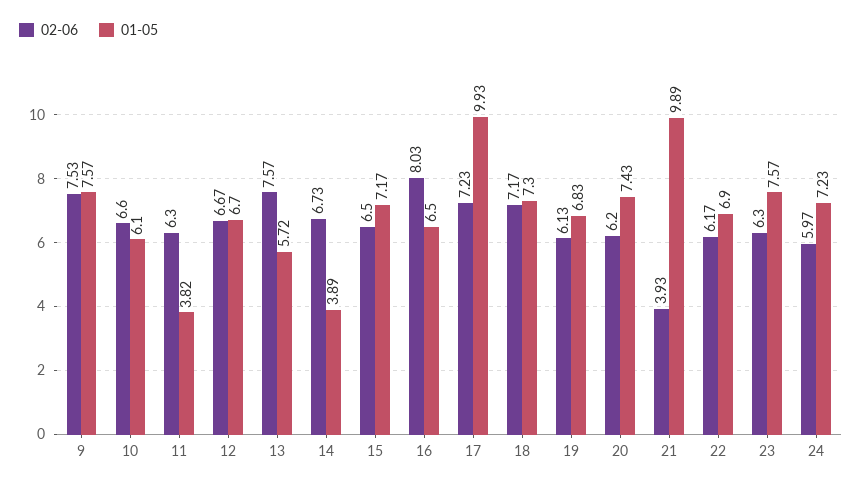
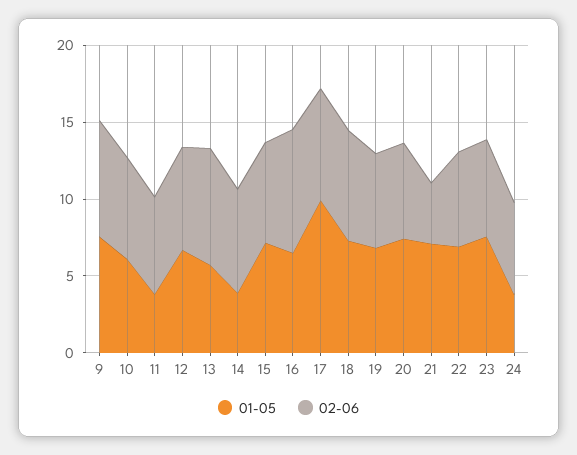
  {
    "02-06": {
      "9": 7.53,
      "10": 6.6,
      "11": 6.3,
      "12": 6.67,
      "13": 7.57,
      "14": 6.73,
      "15": 6.5,
      "16": 8.03,
      "17": 7.23,
      "18": 7.17,
      "19": 6.13,
      "20": 6.2,
      "21": 3.93,
      "22": 6.17,
      "23": 6.3,
      "24": 5.97
    },
    "01-05": {
      "9": 7.57,
      "10": 6.1,
      "11": 3.82,
      "12": 6.7,
      "13": 5.72,
      "14": 3.89,
      "15": 7.17,
      "16": 6.5,
      "17": 9.93,
      "18": 7.3,
      "19": 6.83,
      "20": 7.43,
-     "21": 9.89,
+     "21": 7,
      "22": 6.9,
      "23": 7.57,
-     "24": 7.23
+     "24": 4
    }
  }

